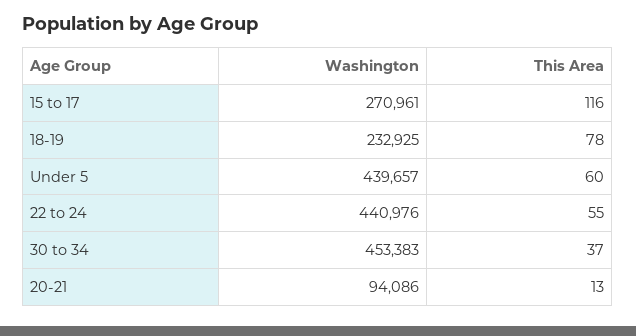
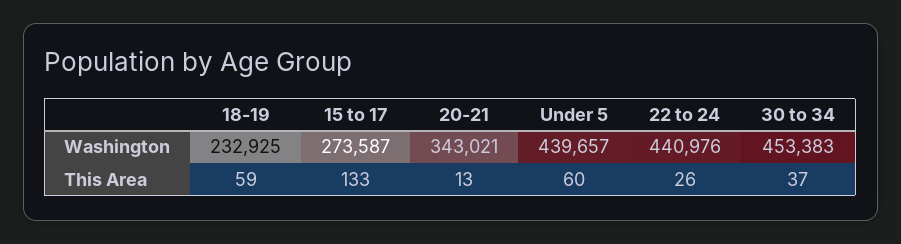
  {
    "Washington": {
-     "15 to 17": 270961,
+     "15 to 17": 273587,
      "18-19": 232925,
      "Under 5": 439657,
      "22 to 24": 440976,
      "30 to 34": 453383,
-     "20-21": 94086
+     "20-21": 343021
    },
    "This Area": {
-     "15 to 17": 116,
+     "15 to 17": 133,
-     "18-19": 78,
+     "18-19": 59,
      "Under 5": 60,
-     "22 to 24": 55,
+     "22 to 24": 26,
      "30 to 34": 37,
      "20-21": 13
    }
  }

